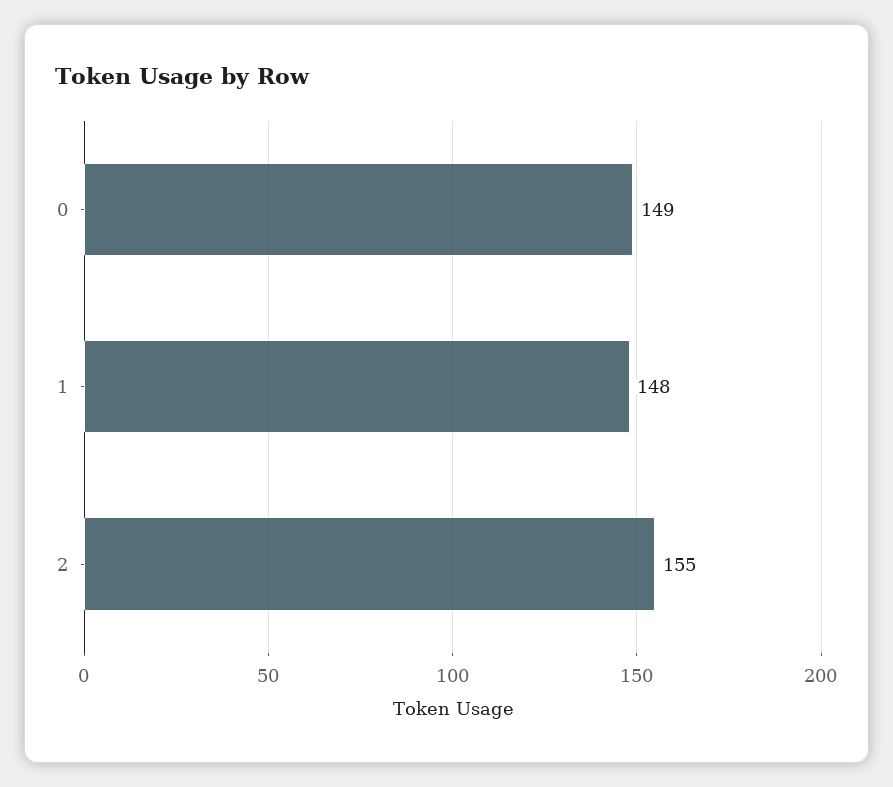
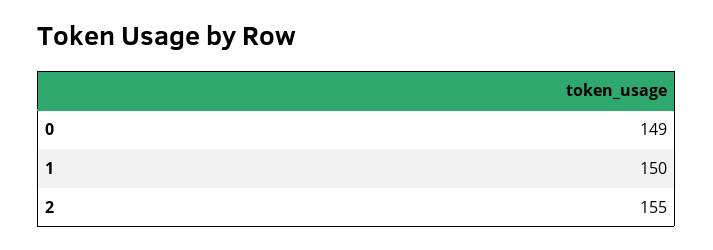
  {
    "0": 149,
-   "1": 148,
+   "1": 150,
    "2": 155
  }

